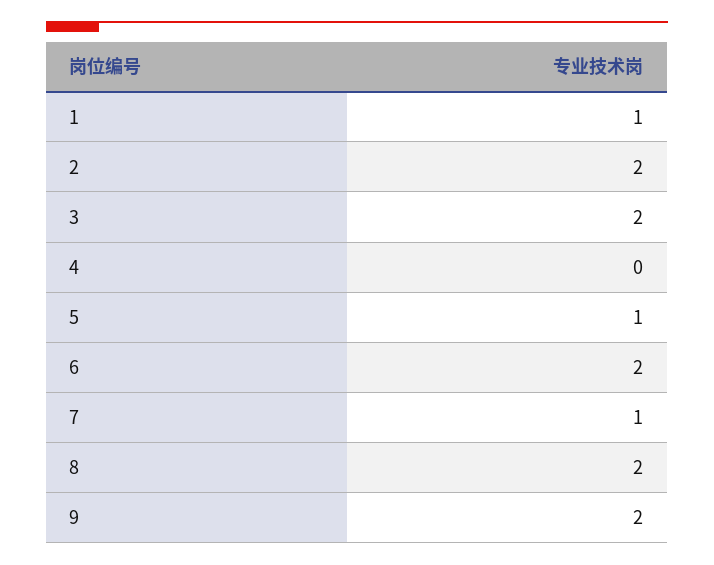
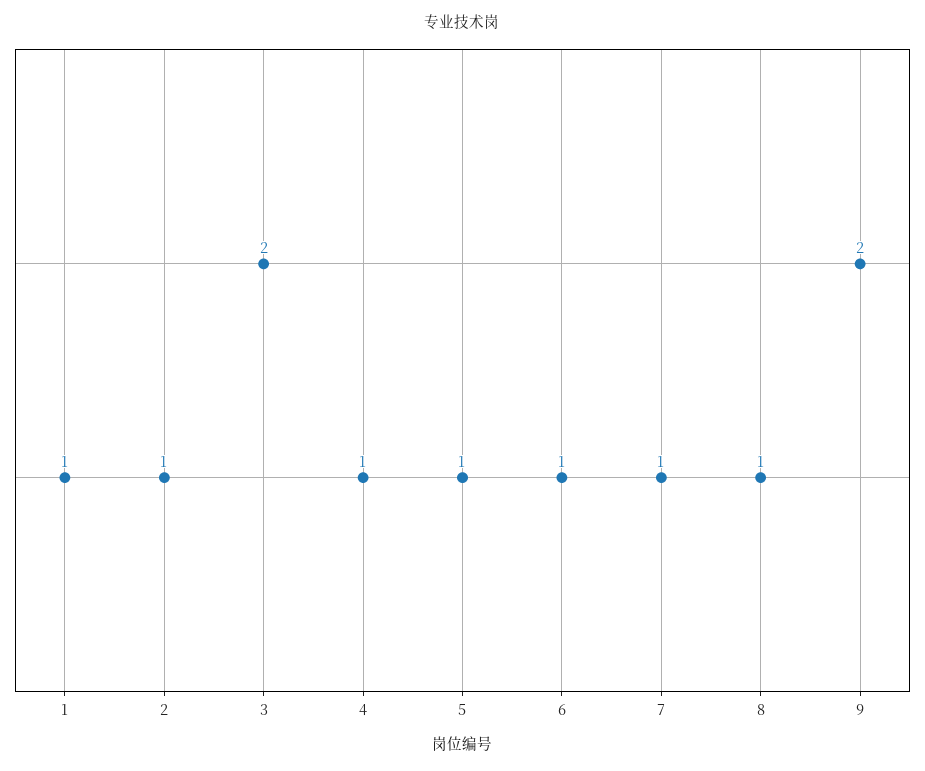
  {
    "1": 1,
-   "2": 2,
+   "2": 1,
    "3": 2,
-   "4": 0,
+   "4": 1,
    "5": 1,
-   "6": 2,
+   "6": 1,
    "7": 1,
-   "8": 2,
+   "8": 1,
    "9": 2
  }

